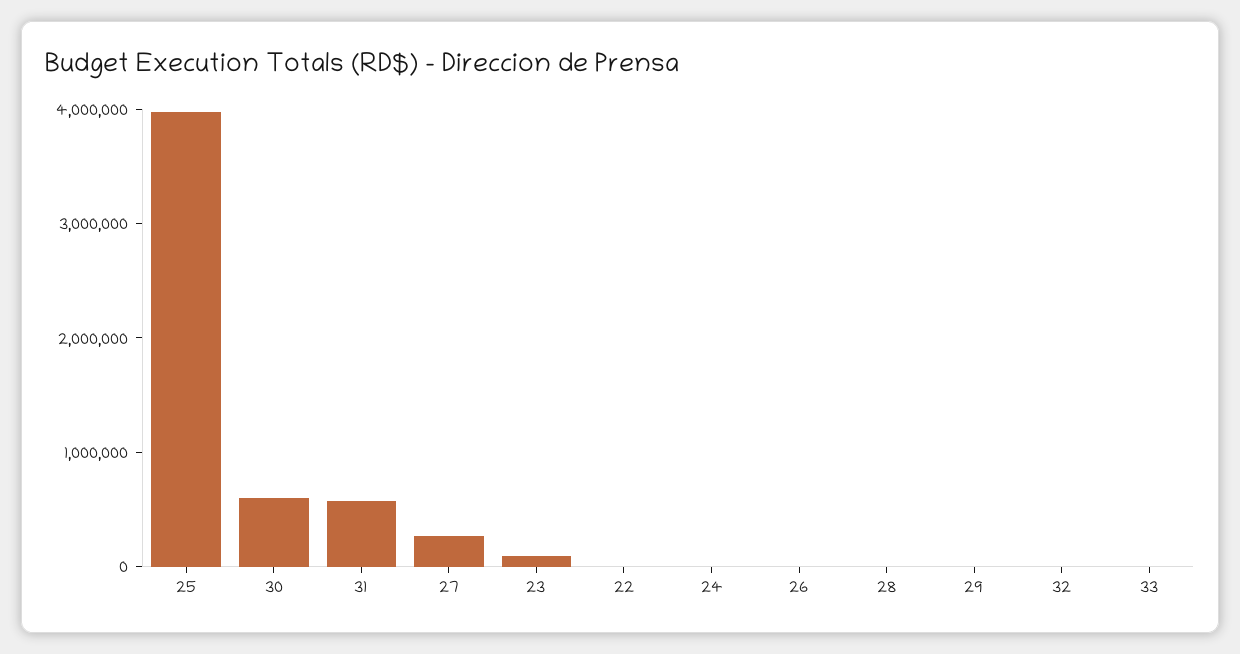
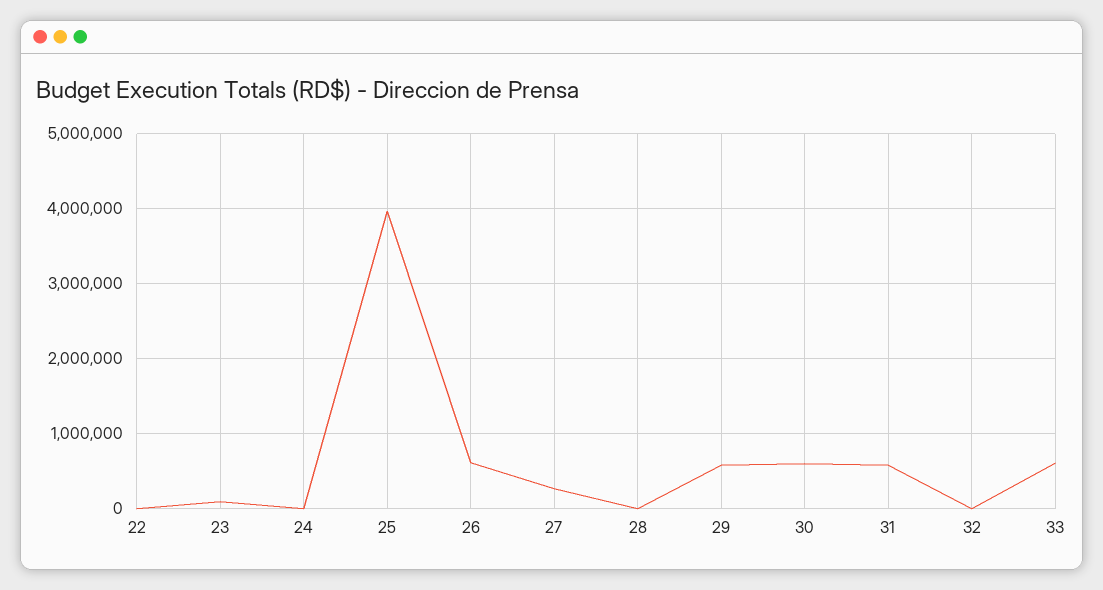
  {
    "25": 4000000,
    "30": 600000,
    "31": 600000,
    "27": 300000,
    "23": 100000,
    "22": 0,
    "24": 0,
-   "26": 0,
+   "26": 600000,
    "28": 0,
-   "29": 0,
+   "29": 600000,
    "32": 0,
-   "33": 0
+   "33": 600000
  }

